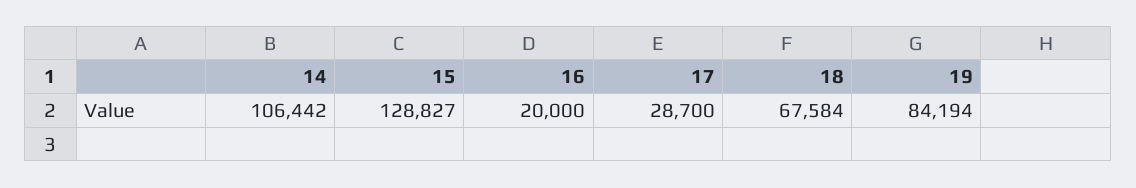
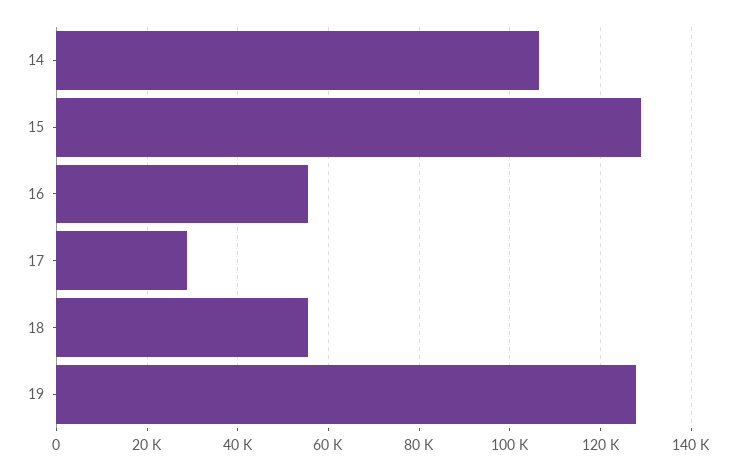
  {
    "14": 106442,
    "15": 128827,
-   "16": 20000,
+   "16": 56000,
    "17": 28700,
-   "18": 67584,
+   "18": 56000,
-   "19": 84194
+   "19": 128000
  }

